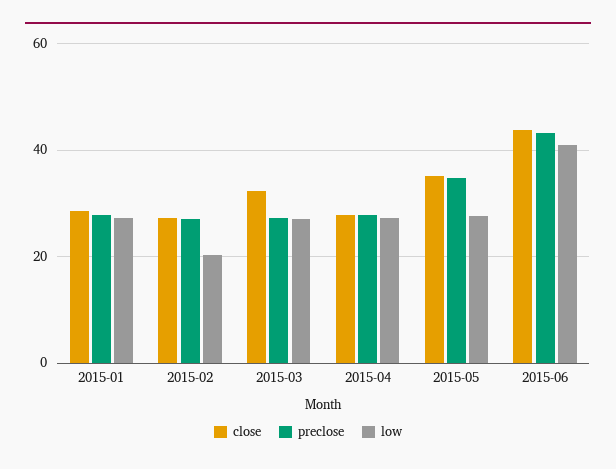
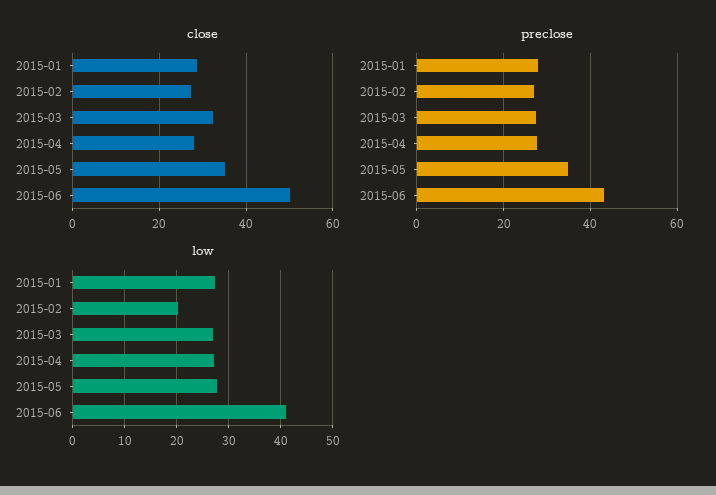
  {
    "close": {
      "2015-01": 28,
      "2015-02": 28,
      "2015-03": 32,
      "2015-04": 28,
      "2015-05": 36,
-     "2015-06": 44
+     "2015-06": 50
    },
    "preclose": {
      "2015-01": 28,
      "2015-02": 28,
      "2015-03": 28,
      "2015-04": 28,
      "2015-05": 34,
      "2015-06": 44
    },
    "low": {
      "2015-01": 28,
      "2015-02": 20,
      "2015-03": 28,
      "2015-04": 28,
      "2015-05": 28,
      "2015-06": 42
    }
  }

